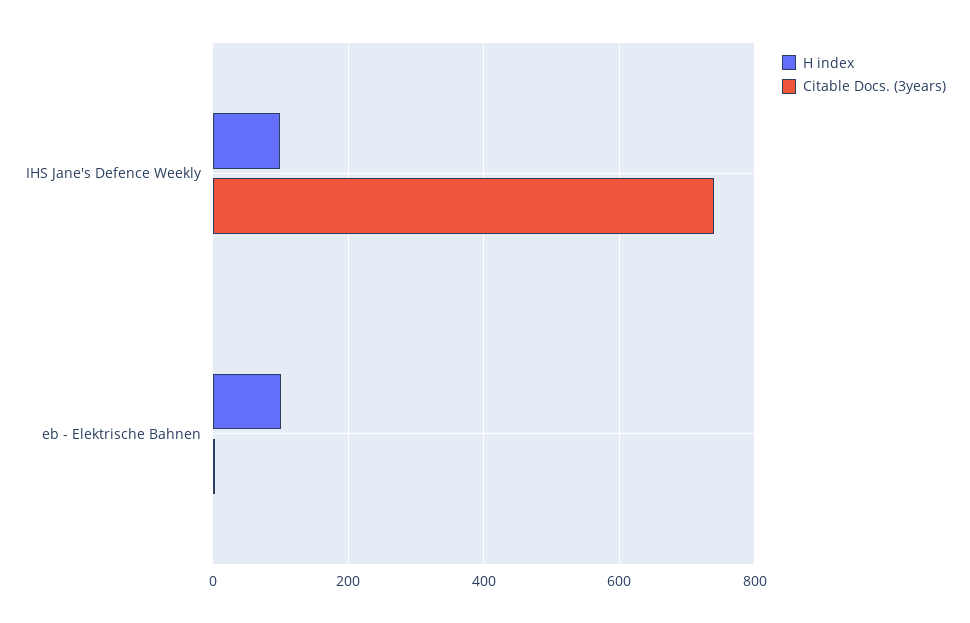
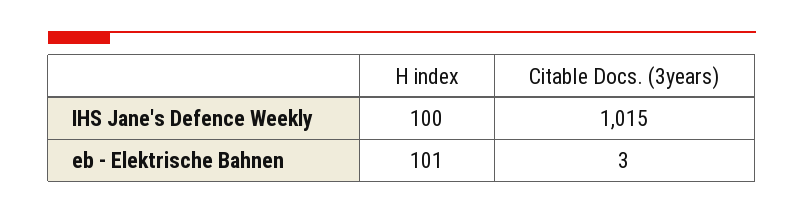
  {
    "H index": {
      "IHS Jane's Defence Weekly": 100,
      "eb - Elektrische Bahnen": 101
    },
    "Citable Docs. (3years)": {
-     "IHS Jane's Defence Weekly": 740,
+     "IHS Jane's Defence Weekly": 1015,
      "eb - Elektrische Bahnen": 3
    }
  }

